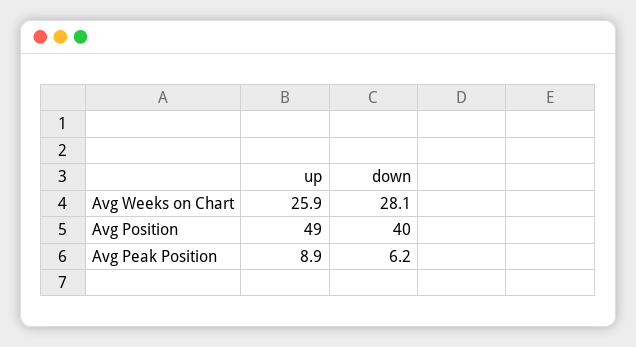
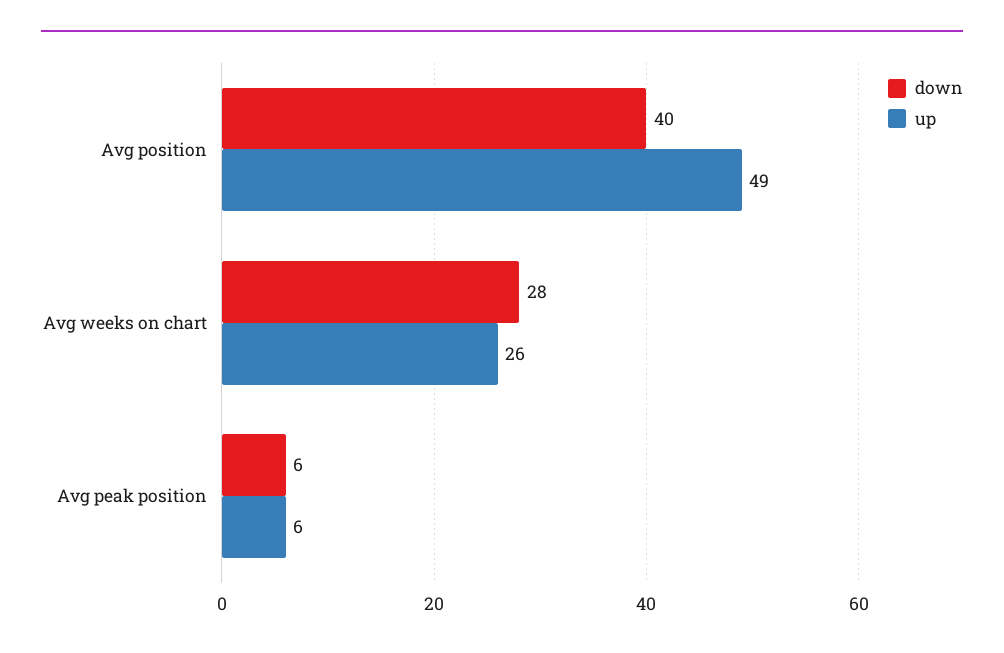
  {
    "up": {
      "Avg Weeks on Chart": 25.9,
      "Avg Position": 49,
-     "Avg Peak Position": 8.9
+     "Avg Peak Position": 6
    },
    "down": {
      "Avg Weeks on Chart": 28.1,
      "Avg Position": 40,
      "Avg Peak Position": 6.2
    }
  }

